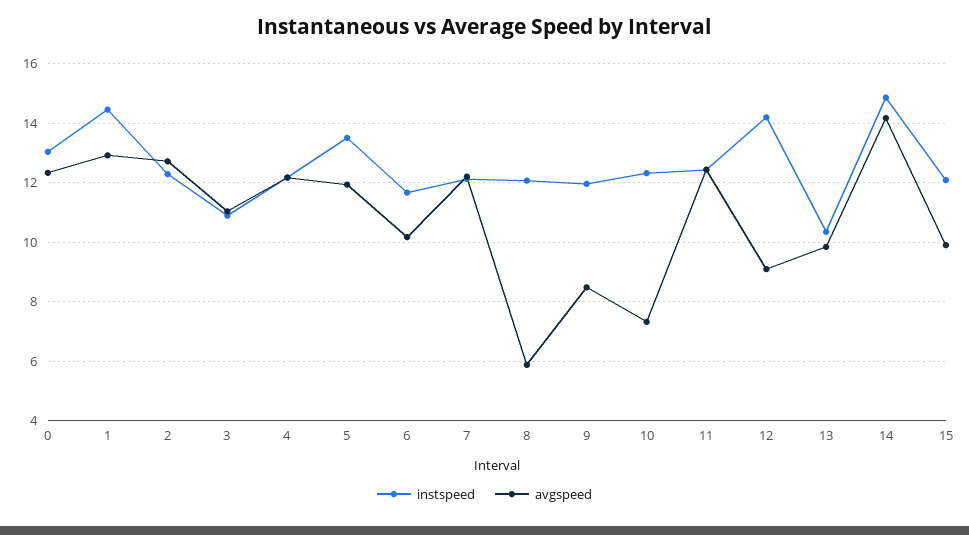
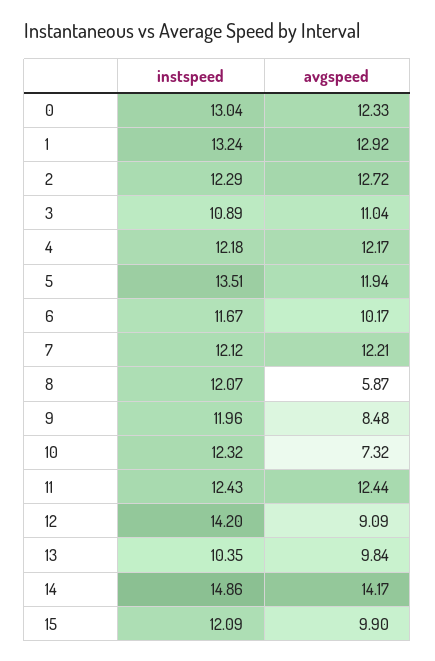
  {
    "instspeed": {
      "0": 13.04,
-     "1": 14.5,
+     "1": 13.24,
      "2": 12.29,
      "3": 10.89,
      "4": 12.18,
      "5": 13.51,
      "6": 11.67,
      "7": 12.12,
      "8": 12.07,
      "9": 11.96,
      "10": 12.32,
      "11": 12.43,
      "12": 14.2,
      "13": 10.35,
      "14": 14.86,
      "15": 12.09
    },
    "avgspeed": {
      "0": 12.33,
      "1": 12.92,
      "2": 12.72,
      "3": 11.04,
      "4": 12.17,
      "5": 11.94,
      "6": 10.17,
      "7": 12.21,
      "8": 5.87,
      "9": 8.48,
      "10": 7.32,
      "11": 12.44,
      "12": 9.09,
      "13": 9.84,
      "14": 14.17,
      "15": 9.9
    }
  }

